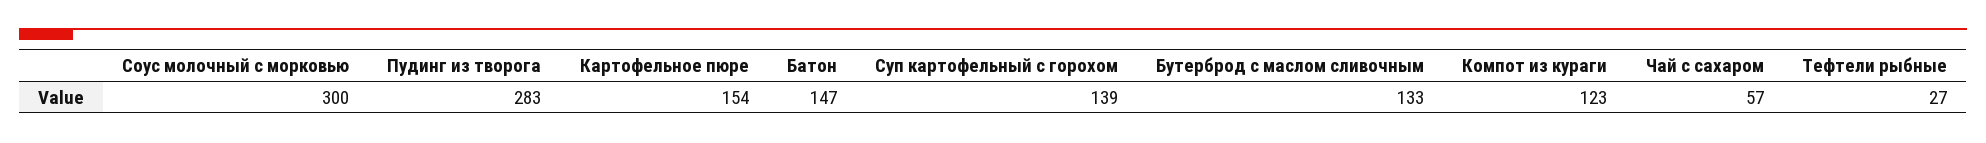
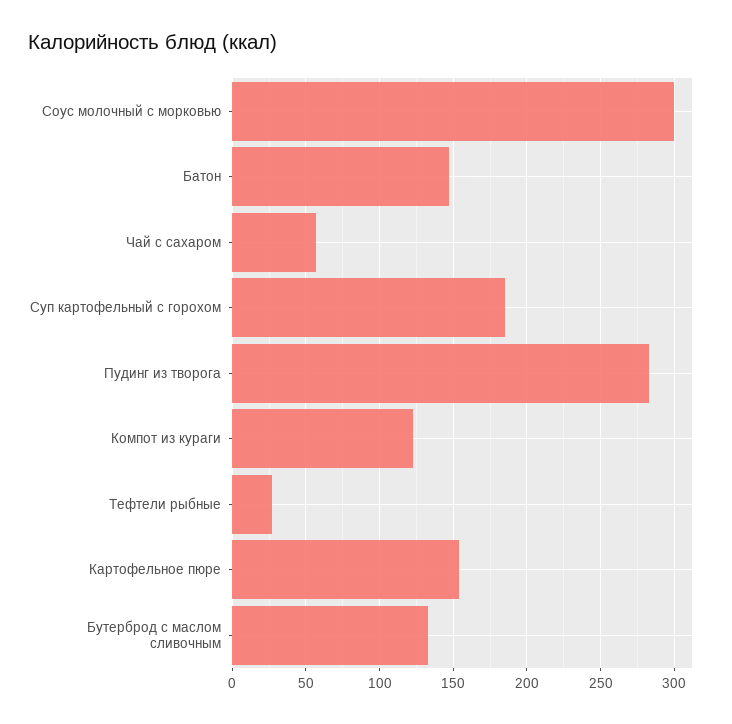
  {
    "Соус молочный с морковью": 300,
    "Пудинг из творога": 283,
    "Картофельное пюре": 154,
    "Батон": 147,
-   "Суп картофельный с горохом": 139,
+   "Суп картофельный с горохом": 185,
    "Бутерброд с маслом сливочным": 133,
    "Компот из кураги": 123,
    "Чай с сахаром": 57,
    "Тефтели рыбные": 27
  }

